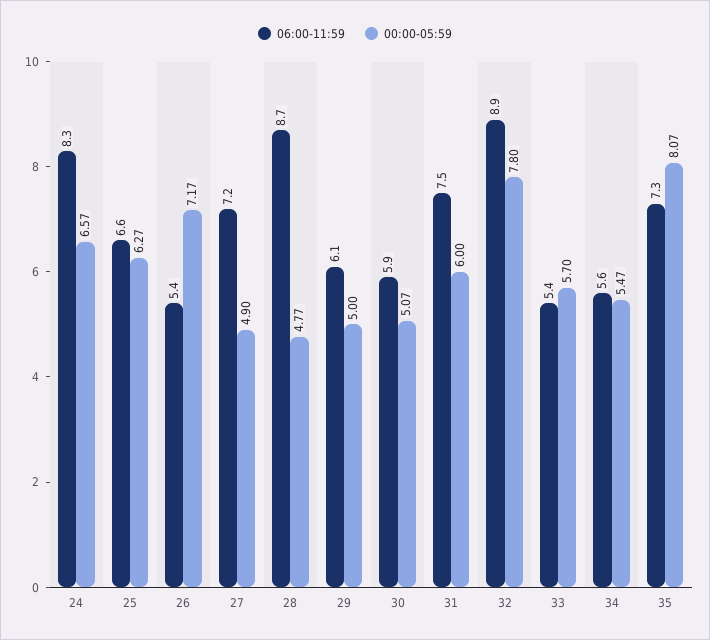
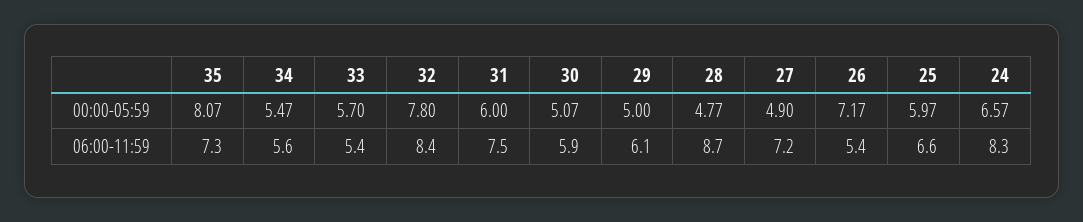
  {
    "06:00-11:59": {
      "24": 8.3,
      "25": 6.6,
      "26": 5.4,
      "27": 7.2,
      "28": 8.7,
      "29": 6.1,
      "30": 5.9,
      "31": 7.5,
-     "32": 8.9,
+     "32": 8.4,
      "33": 5.4,
      "34": 5.6,
      "35": 7.3
    },
    "00:00-05:59": {
      "24": 6.57,
-     "25": 6.27,
+     "25": 5.97,
      "26": 7.17,
      "27": 4.9,
      "28": 4.77,
      "29": 5,
      "30": 5.07,
      "31": 6,
      "32": 7.8,
      "33": 5.7,
      "34": 5.47,
      "35": 8.07
    }
  }

